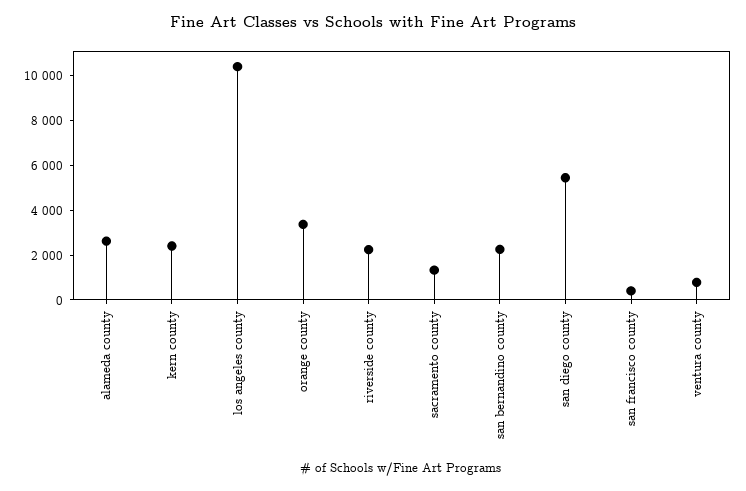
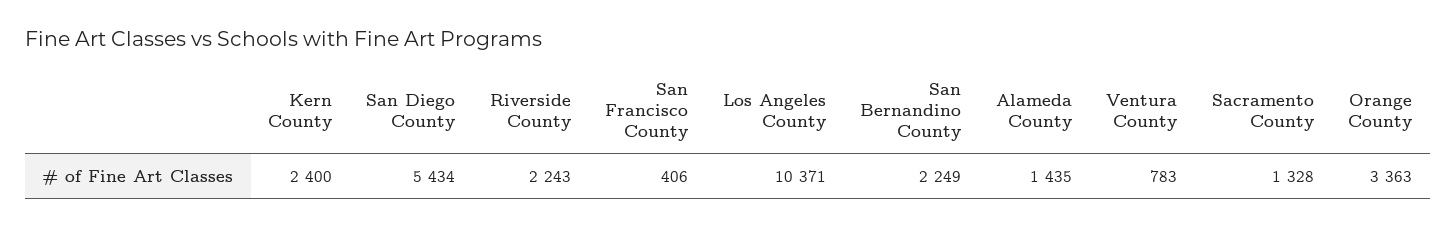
  {
-   "alameda county": 2500,
+   "alameda county": 1435,
    "kern county": 2400,
    "los angeles county": 10371,
    "orange county": 3363,
    "riverside county": 2243,
    "sacramento county": 1328,
    "san bernandino county": 2249,
    "san diego county": 5434,
    "san francisco county": 406,
    "ventura county": 783
  }

